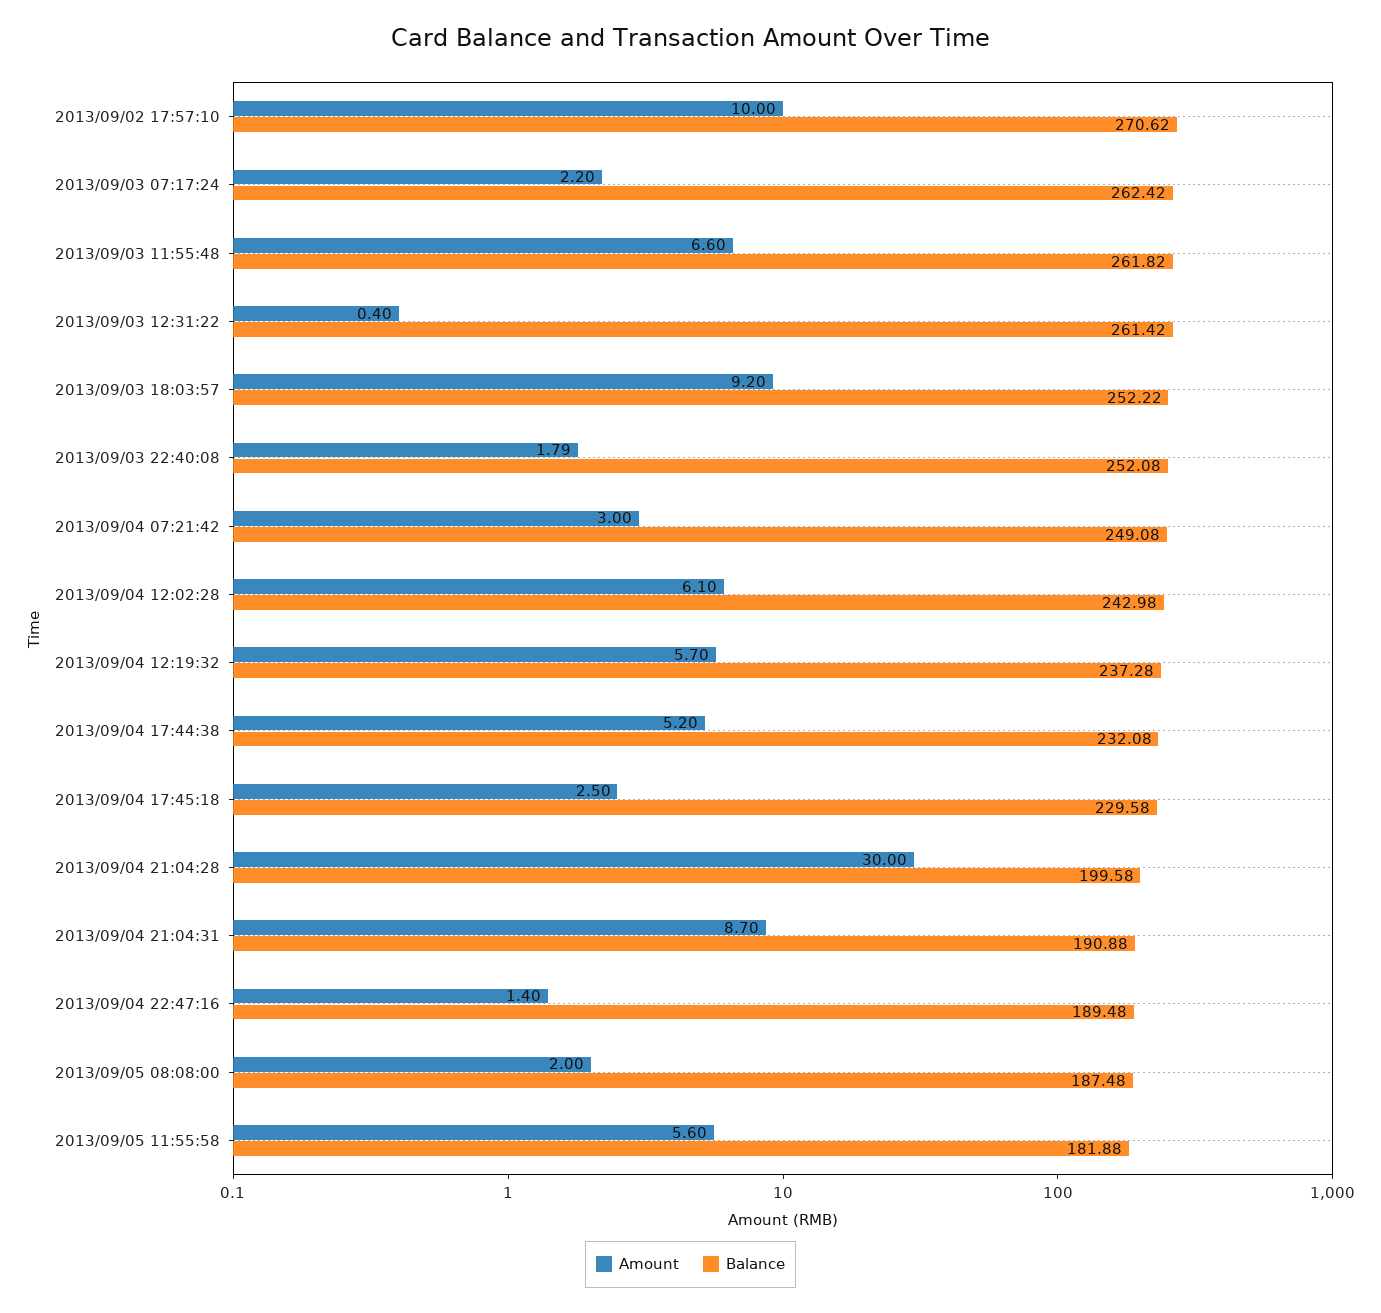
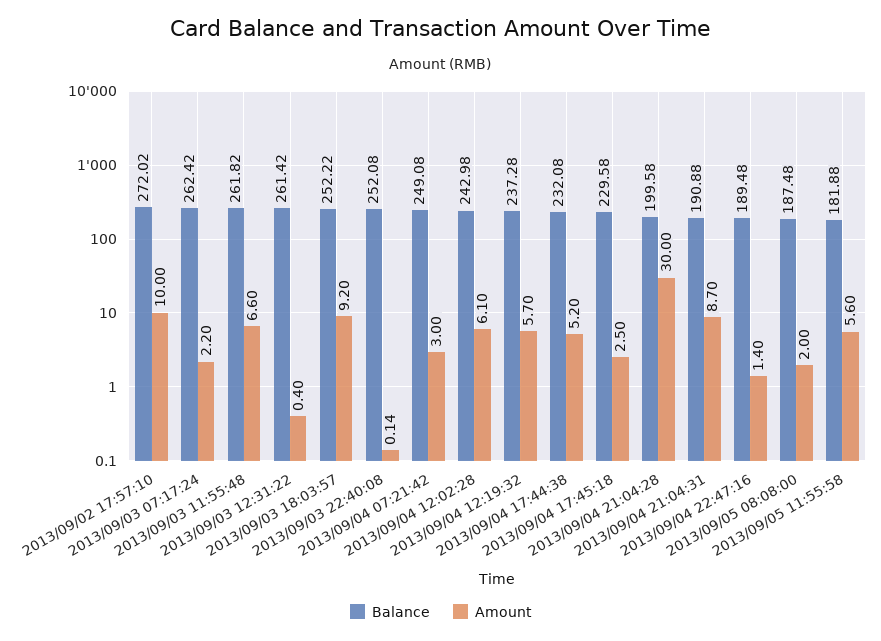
  {
    "Amount": {
      "2013/09/02 17:57:10": 10,
      "2013/09/03 07:17:24": 2.2,
      "2013/09/03 11:55:48": 6.6,
      "2013/09/03 12:31:22": 0.4,
      "2013/09/03 18:03:57": 9.2,
-     "2013/09/03 22:40:08": 1.79,
+     "2013/09/03 22:40:08": 0.14,
      "2013/09/04 07:21:42": 3,
      "2013/09/04 12:02:28": 6.1,
      "2013/09/04 12:19:32": 5.7,
      "2013/09/04 17:44:38": 5.2,
      "2013/09/04 17:45:18": 2.5,
      "2013/09/04 21:04:28": 30,
      "2013/09/04 21:04:31": 8.7,
      "2013/09/04 22:47:16": 1.4,
      "2013/09/05 08:08:00": 2,
      "2013/09/05 11:55:58": 5.6
    },
    "Balance": {
-     "2013/09/02 17:57:10": 270.62,
+     "2013/09/02 17:57:10": 272.02,
      "2013/09/03 07:17:24": 262.42,
      "2013/09/03 11:55:48": 261.82,
      "2013/09/03 12:31:22": 261.42,
      "2013/09/03 18:03:57": 252.22,
      "2013/09/03 22:40:08": 252.08,
      "2013/09/04 07:21:42": 249.08,
      "2013/09/04 12:02:28": 242.98,
      "2013/09/04 12:19:32": 237.28,
      "2013/09/04 17:44:38": 232.08,
      "2013/09/04 17:45:18": 229.58,
      "2013/09/04 21:04:28": 199.58,
      "2013/09/04 21:04:31": 190.88,
      "2013/09/04 22:47:16": 189.48,
      "2013/09/05 08:08:00": 187.48,
      "2013/09/05 11:55:58": 181.88
    }
  }

